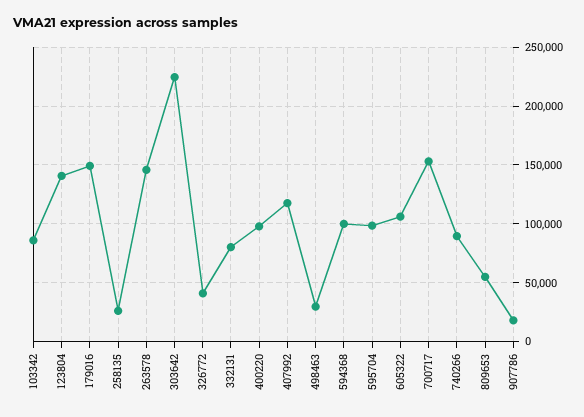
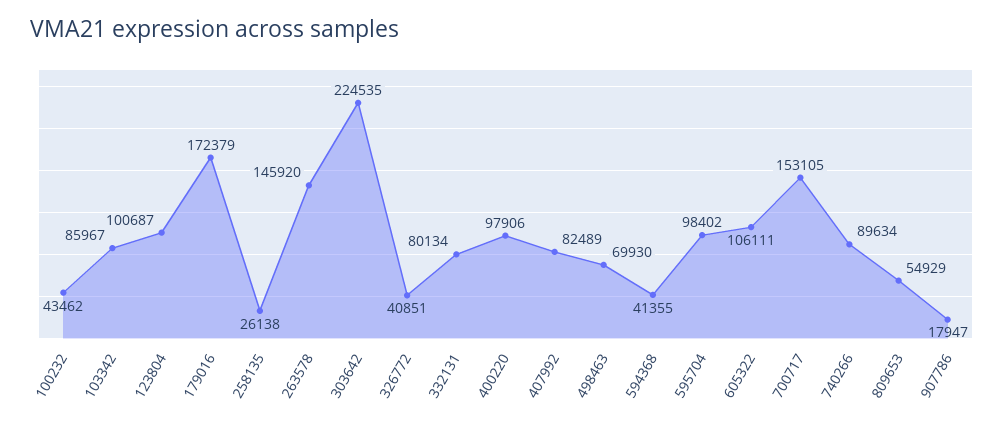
  {
    "103342": 85967,
-   "123804": 140000,
+   "123804": 100687,
-   "179016": 150000,
+   "179016": 172379,
    "258135": 26138,
    "263578": 145920,
    "303642": 224535,
    "326772": 40851,
    "332131": 80134,
    "400220": 97906,
-   "407992": 120000,
+   "407992": 82489,
-   "498463": 30000,
+   "498463": 69930,
-   "594368": 100000,
+   "594368": 41355,
    "595704": 98402,
    "605322": 106111,
    "700717": 153105,
    "740266": 89634,
    "809653": 54929,
-   "907786": 17947
+   "907786": 17947,
+   "100232": 43462
  }

